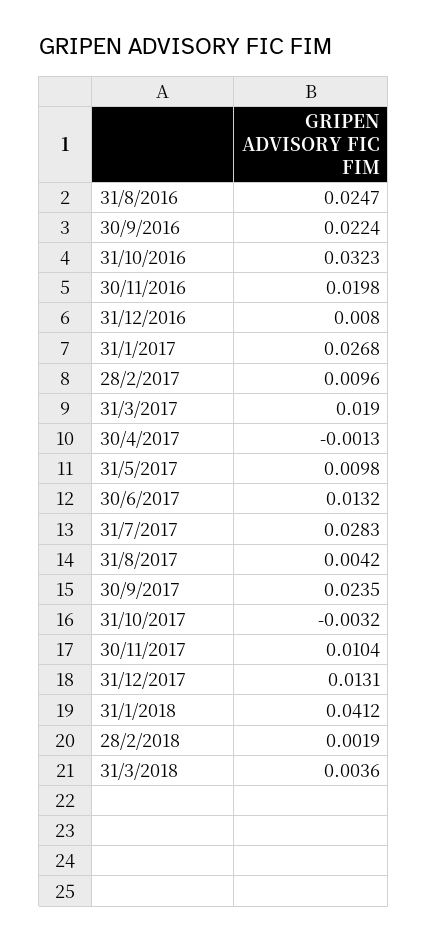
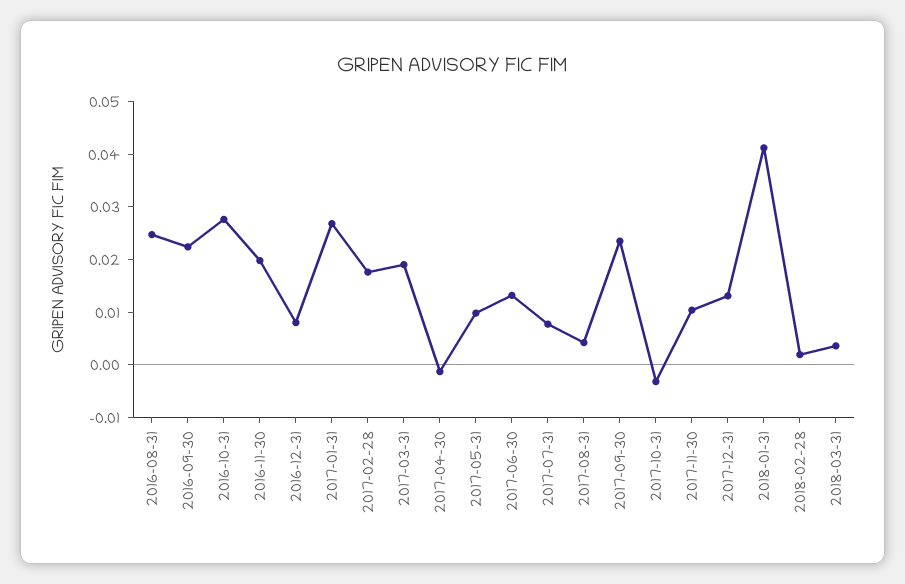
  {
    "31/8/2016": 0.0247,
    "30/9/2016": 0.0224,
-   "31/10/2016": 0.0323,
+   "31/10/2016": 0.028,
    "30/11/2016": 0.0198,
    "31/12/2016": 0.008,
    "31/1/2017": 0.0268,
-   "28/2/2017": 0.0096,
+   "28/2/2017": 0.018,
    "31/3/2017": 0.019,
    "30/4/2017": -0.0013,
    "31/5/2017": 0.0098,
    "30/6/2017": 0.0132,
-   "31/7/2017": 0.0283,
+   "31/7/2017": 0.008,
    "31/8/2017": 0.0042,
    "30/9/2017": 0.0235,
    "31/10/2017": -0.0032,
    "30/11/2017": 0.0104,
    "31/12/2017": 0.0131,
    "31/1/2018": 0.0412,
    "28/2/2018": 0.0019,
    "31/3/2018": 0.0036
  }

